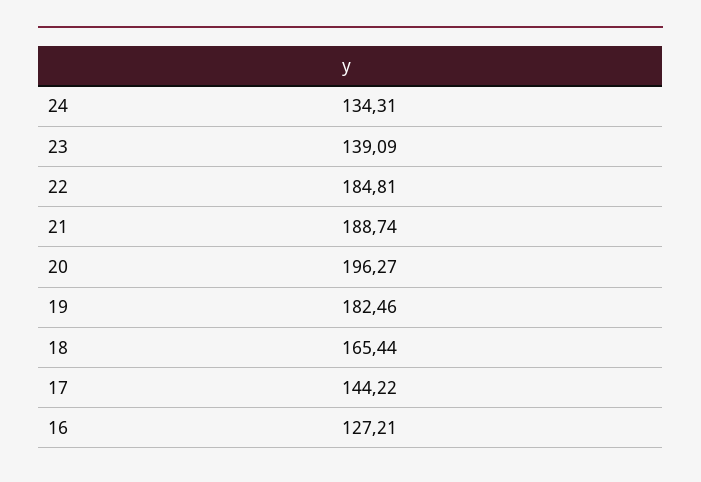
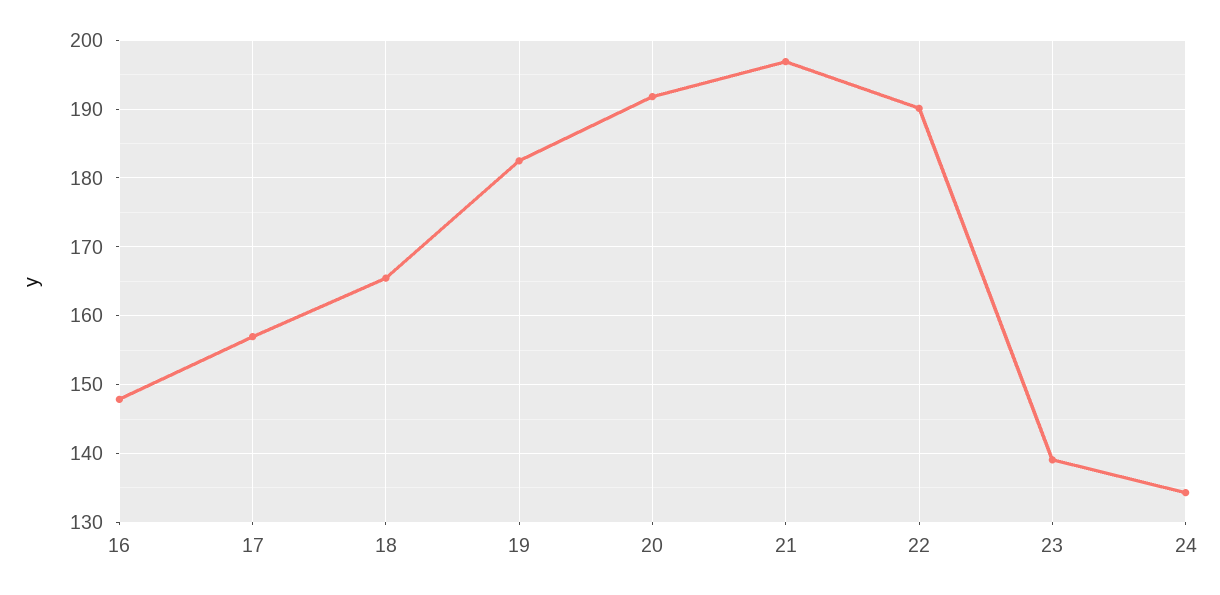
  {
    "24": 134.31,
    "23": 139.09,
-   "22": 184.81,
+   "22": 190,
-   "21": 188.74,
+   "21": 197,
-   "20": 196.27,
+   "20": 192,
    "19": 182.46,
    "18": 165.44,
-   "17": 144.22,
+   "17": 157,
-   "16": 127.21
+   "16": 148
  }

